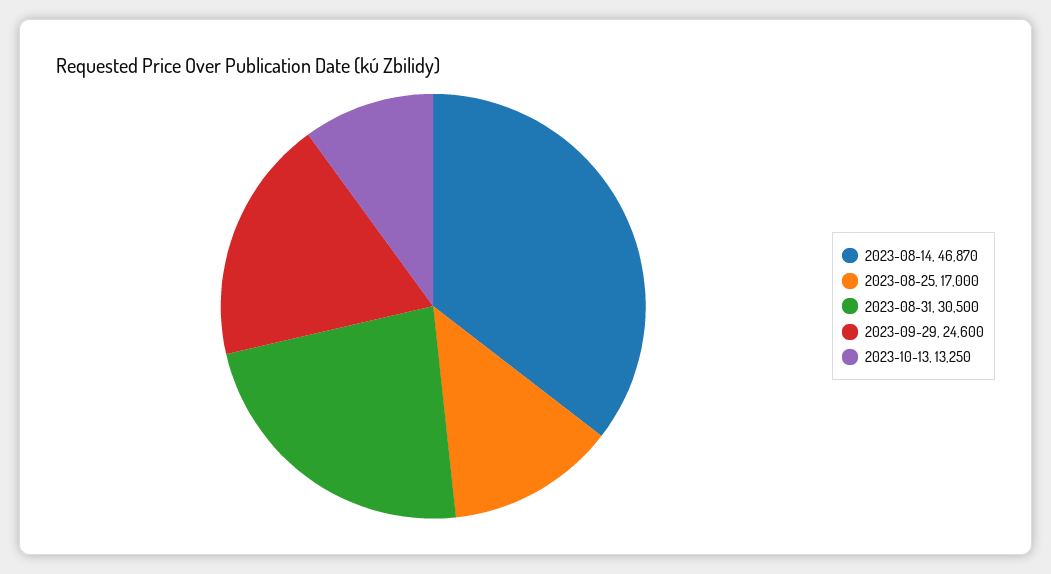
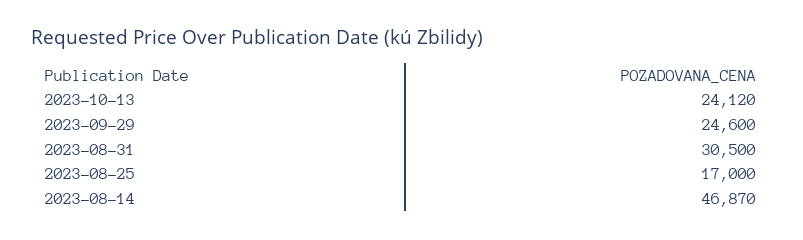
  {
    "2023-08-14": 46870,
    "2023-08-25": 17000,
    "2023-08-31": 30500,
    "2023-09-29": 24600,
-   "2023-10-13": 13250
+   "2023-10-13": 24120
  }

